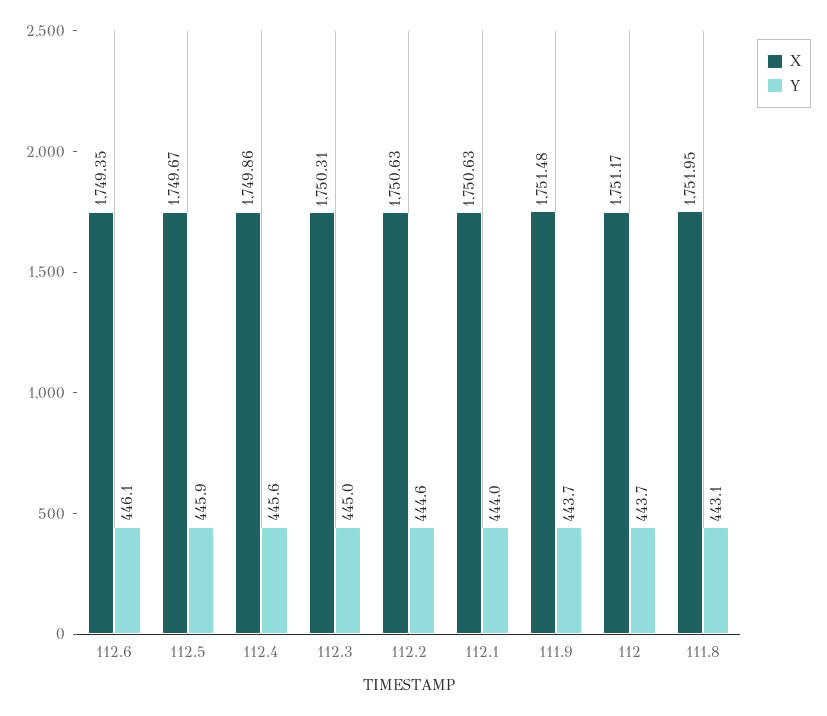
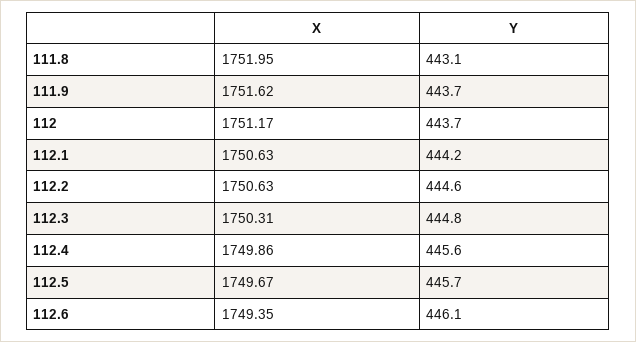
  {
    "X": {
      "112.6": 1749.35,
      "112.5": 1749.67,
      "112.4": 1749.86,
      "112.3": 1750.31,
      "112.2": 1750.63,
      "112.1": 1750.63,
-     "111.9": 1751.48,
+     "111.9": 1751.62,
      "112": 1751.17,
      "111.8": 1751.95
    },
    "Y": {
      "112.6": 446.1,
-     "112.5": 445.9,
+     "112.5": 445.7,
      "112.4": 445.6,
-     "112.3": 445,
+     "112.3": 444.8,
      "112.2": 444.6,
-     "112.1": 444,
+     "112.1": 444.2,
      "111.9": 443.7,
      "112": 443.7,
      "111.8": 443.1
    }
  }

